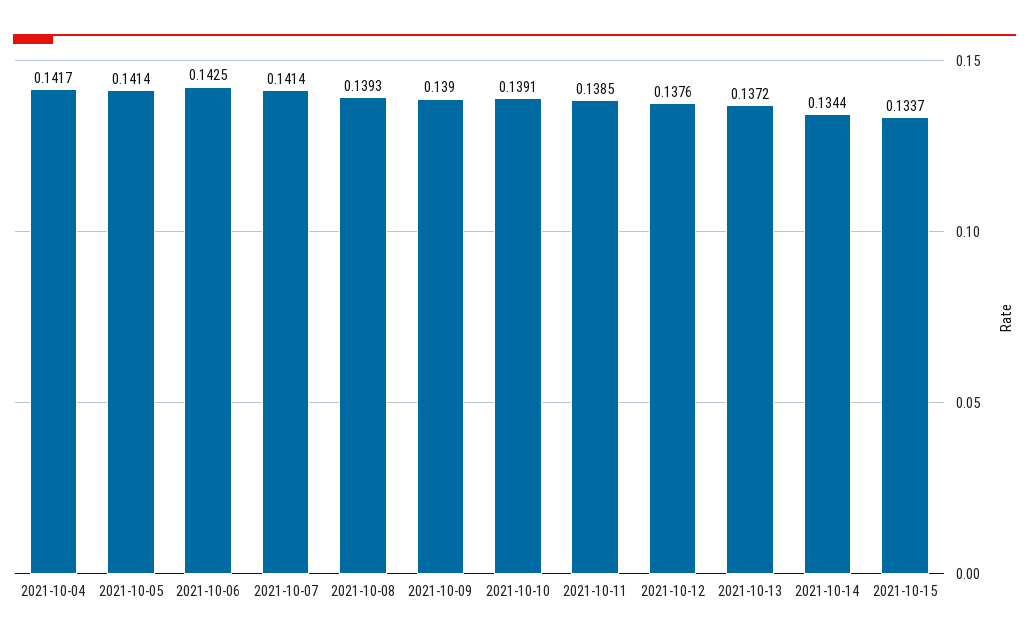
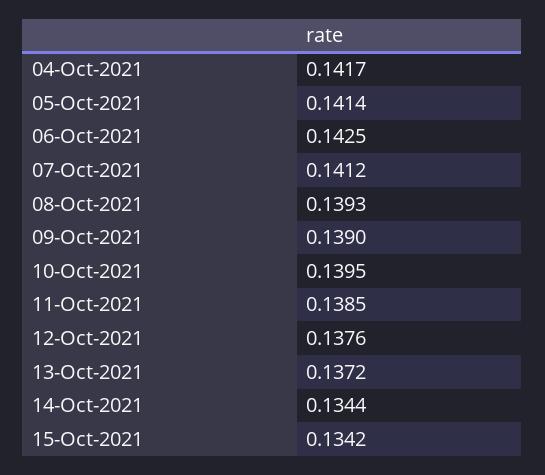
  {
    "2021-10-04": 0.1417,
    "2021-10-05": 0.1414,
    "2021-10-06": 0.1425,
-   "2021-10-07": 0.1414,
+   "2021-10-07": 0.1412,
    "2021-10-08": 0.1393,
    "2021-10-09": 0.139,
-   "2021-10-10": 0.1391,
+   "2021-10-10": 0.1395,
    "2021-10-11": 0.1385,
    "2021-10-12": 0.1376,
    "2021-10-13": 0.1372,
    "2021-10-14": 0.1344,
-   "2021-10-15": 0.1337
+   "2021-10-15": 0.1342
  }

